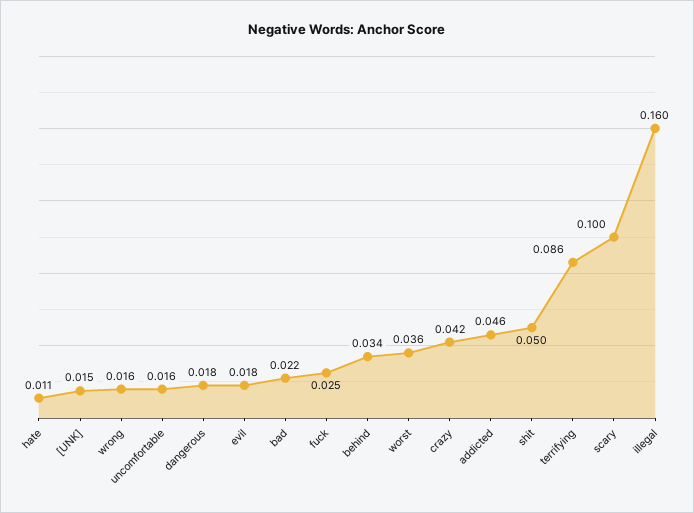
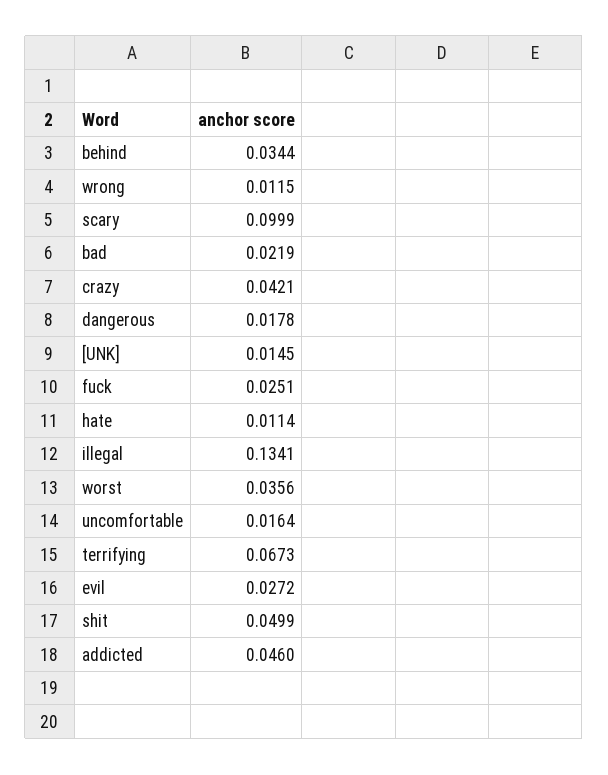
  {
    "hate": 0.0114,
    "[UNK]": 0.0145,
-   "wrong": 0.016,
+   "wrong": 0.0115,
    "uncomfortable": 0.0164,
    "dangerous": 0.0178,
-   "evil": 0.018,
+   "evil": 0.0272,
    "bad": 0.0219,
    "fuck": 0.0251,
    "behind": 0.0344,
    "worst": 0.0356,
    "crazy": 0.0421,
    "addicted": 0.046,
    "shit": 0.0499,
-   "terrifying": 0.086,
+   "terrifying": 0.0673,
    "scary": 0.0999,
-   "illegal": 0.16
+   "illegal": 0.1341
  }

